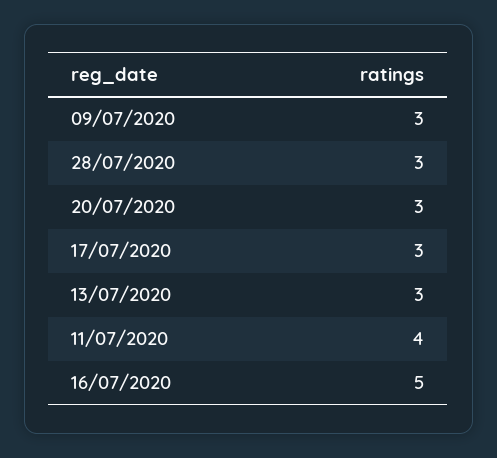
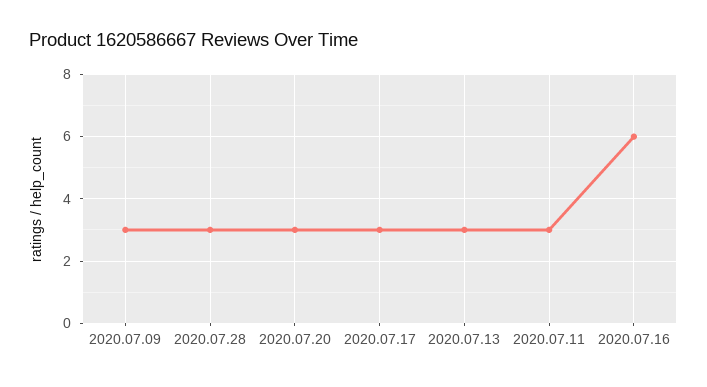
  {
    "09/07/2020": 3,
    "28/07/2020": 3,
    "20/07/2020": 3,
    "17/07/2020": 3,
    "13/07/2020": 3,
-   "11/07/2020": 4,
+   "11/07/2020": 3,
-   "16/07/2020": 5
+   "16/07/2020": 6
  }

